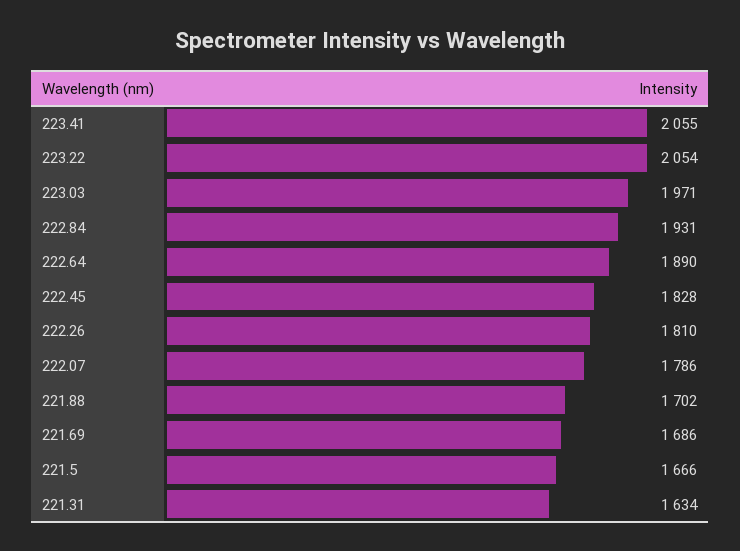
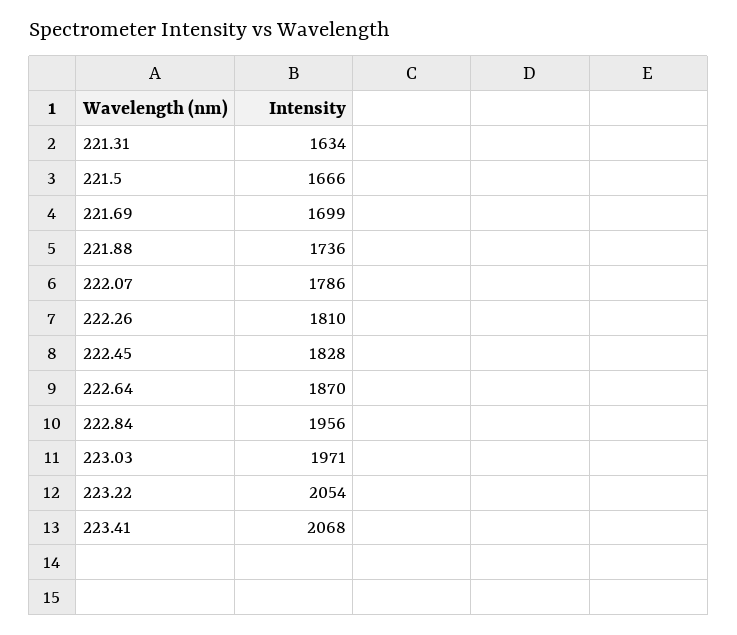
  {
-   "223.41": 2055,
+   "223.41": 2068,
    "223.22": 2054,
    "223.03": 1971,
-   "222.84": 1931,
+   "222.84": 1956,
-   "222.64": 1890,
+   "222.64": 1870,
    "222.45": 1828,
    "222.26": 1810,
    "222.07": 1786,
-   "221.88": 1702,
+   "221.88": 1736,
-   "221.69": 1686,
+   "221.69": 1699,
    "221.5": 1666,
    "221.31": 1634
  }

